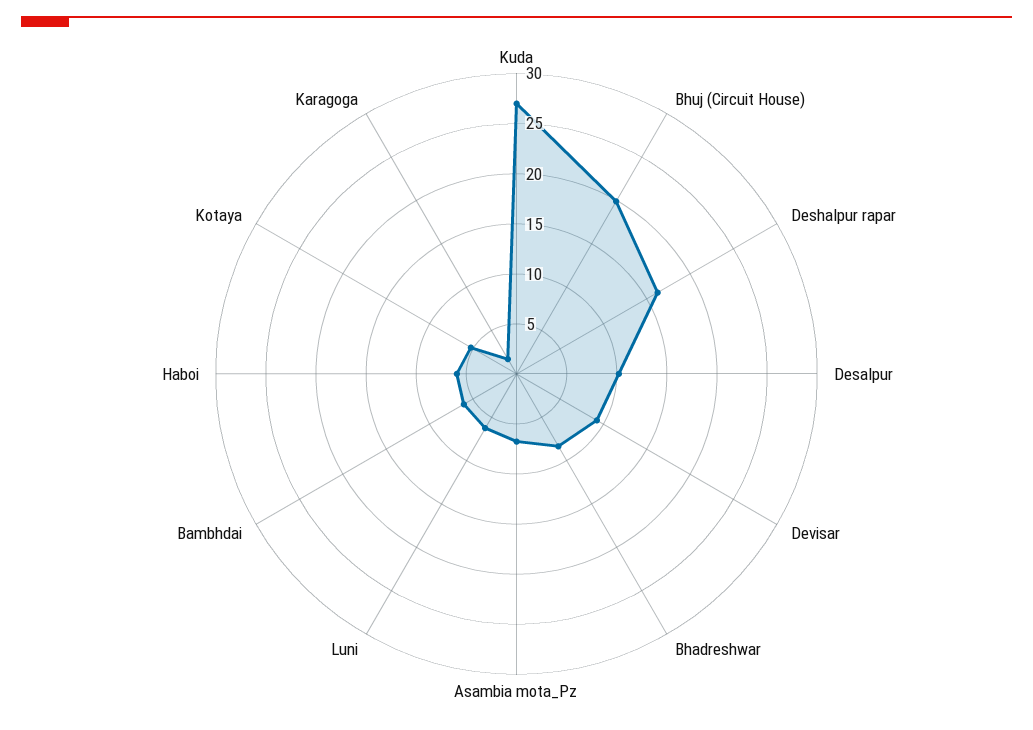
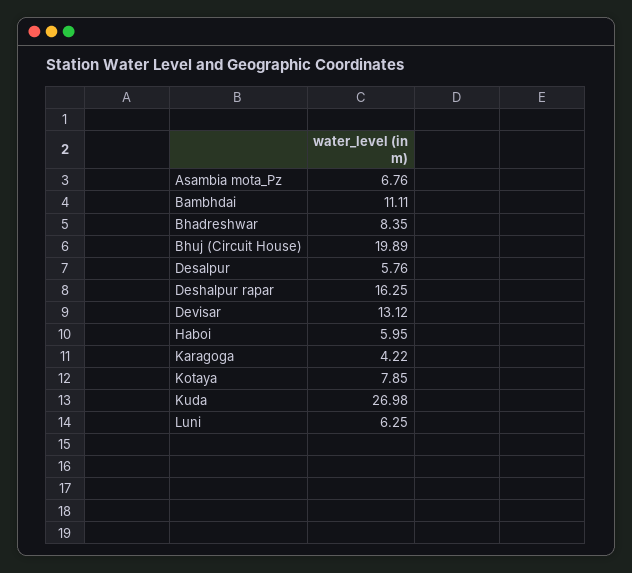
  {
    "Kuda": 26.98,
    "Bhuj (Circuit House)": 19.89,
    "Deshalpur rapar": 16.25,
-   "Desalpur": 10,
+   "Desalpur": 5.76,
-   "Devisar": 9,
+   "Devisar": 13.12,
    "Bhadreshwar": 8.35,
    "Asambia mota_Pz": 6.76,
    "Luni": 6.25,
-   "Bambhdai": 6,
+   "Bambhdai": 11.11,
    "Haboi": 5.95,
-   "Kotaya": 5,
+   "Kotaya": 7.85,
-   "Karagoga": 2
+   "Karagoga": 4.22
  }

